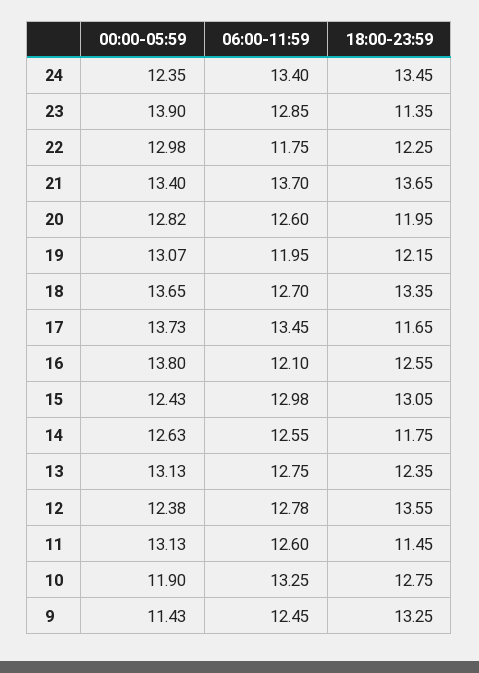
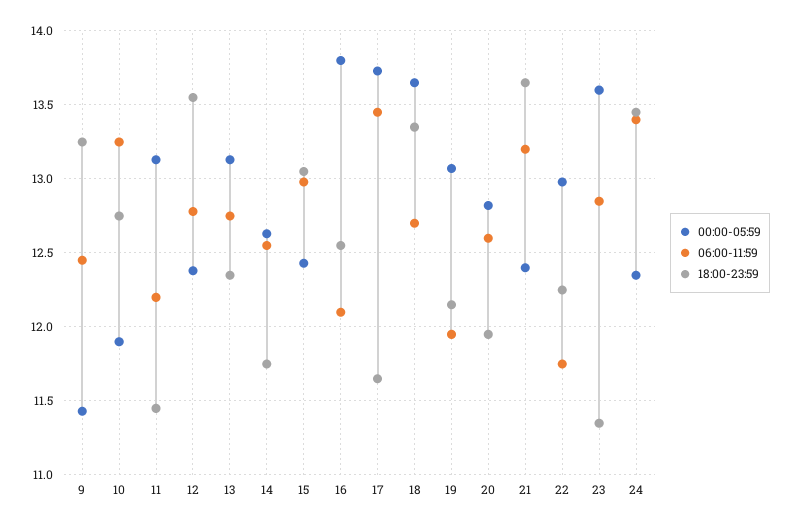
  {
    "00:00-05:59": {
      "24": 12.35,
-     "23": 13.9,
+     "23": 13.6,
      "22": 12.98,
-     "21": 13.4,
+     "21": 12.4,
      "20": 12.82,
      "19": 13.07,
      "18": 13.65,
      "17": 13.73,
      "16": 13.8,
      "15": 12.43,
      "14": 12.63,
      "13": 13.13,
      "12": 12.38,
      "11": 13.13,
      "10": 11.9,
      "9": 11.43
    },
    "06:00-11:59": {
      "24": 13.4,
      "23": 12.85,
      "22": 11.75,
-     "21": 13.7,
+     "21": 13.2,
      "20": 12.6,
      "19": 11.95,
      "18": 12.7,
      "17": 13.45,
      "16": 12.1,
      "15": 12.98,
      "14": 12.55,
      "13": 12.75,
      "12": 12.78,
-     "11": 12.6,
+     "11": 12.2,
      "10": 13.25,
      "9": 12.45
    },
    "18:00-23:59": {
      "24": 13.45,
      "23": 11.35,
      "22": 12.25,
      "21": 13.65,
      "20": 11.95,
      "19": 12.15,
      "18": 13.35,
      "17": 11.65,
      "16": 12.55,
      "15": 13.05,
      "14": 11.75,
      "13": 12.35,
      "12": 13.55,
      "11": 11.45,
      "10": 12.75,
      "9": 13.25
    }
  }

